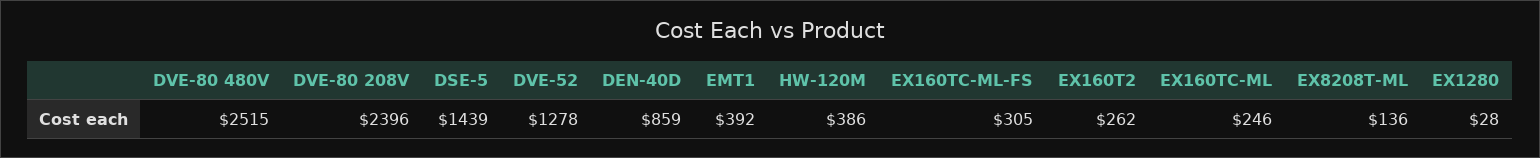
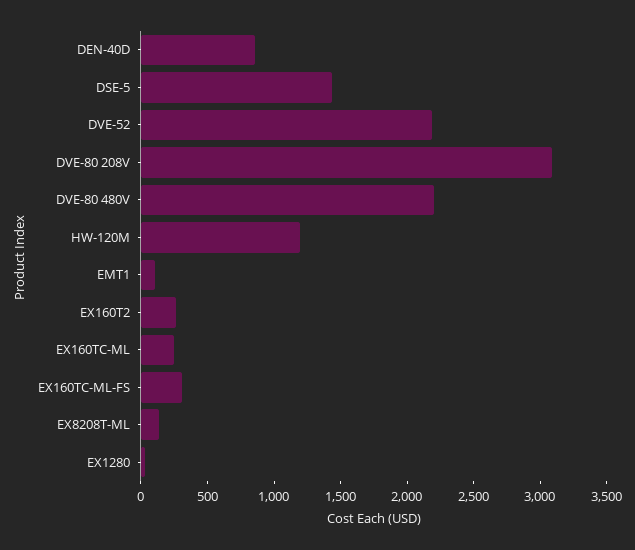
  {
-   "DVE-80 480V": 2515,
+   "DVE-80 480V": 2200,
-   "DVE-80 208V": 2396,
+   "DVE-80 208V": 3100,
    "DSE-5": 1439,
-   "DVE-52": 1278,
+   "DVE-52": 2200,
    "DEN-40D": 859,
-   "EMT1": 392,
+   "EMT1": 100,
-   "HW-120M": 386,
+   "HW-120M": 1200,
    "EX160TC-ML-FS": 305,
    "EX160T2": 262,
    "EX160TC-ML": 246,
    "EX8208T-ML": 136,
    "EX1280": 28
  }

